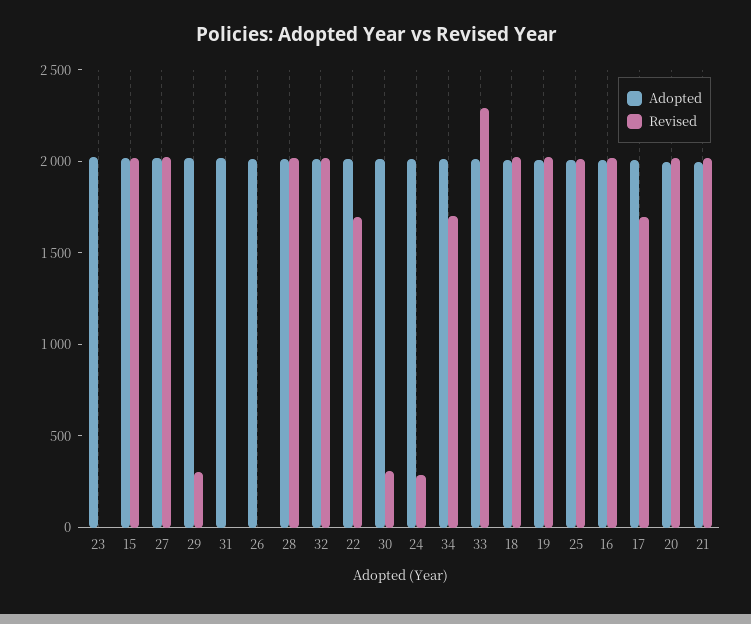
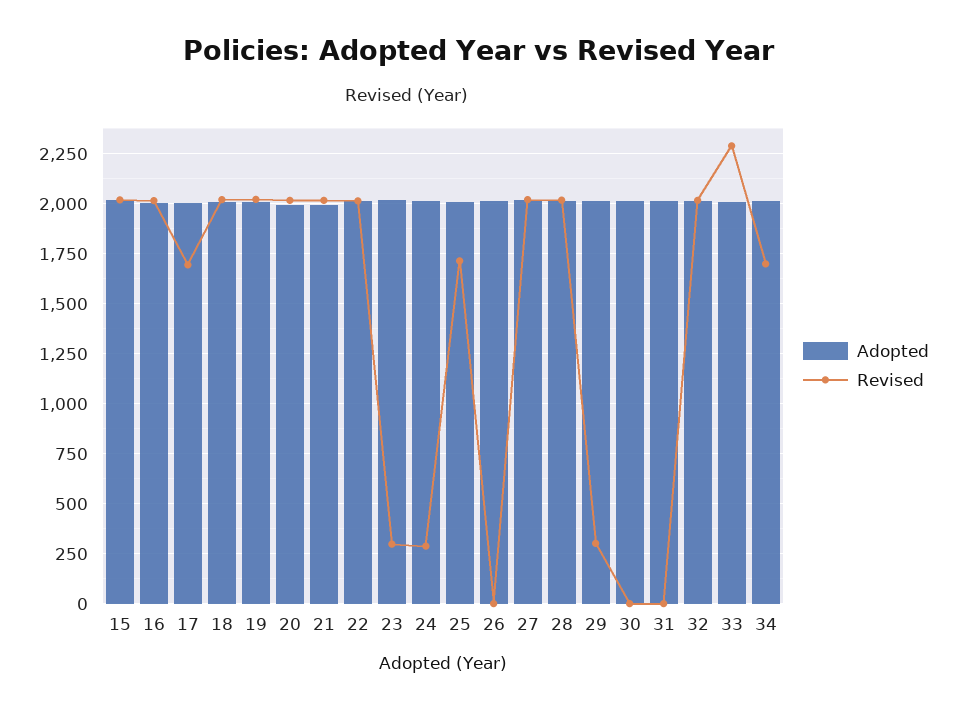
  {
    "Adopted": {
      "23": 2000,
      "15": 2000,
      "27": 2000,
      "29": 2000,
      "31": 2000,
      "26": 2000,
      "28": 2000,
      "32": 2000,
      "22": 2000,
      "30": 2000,
      "24": 2000,
      "34": 2000,
      "33": 2000,
      "18": 2000,
      "19": 2000,
      "25": 2000,
      "16": 2000,
      "17": 2000,
      "20": 2000,
      "21": 2000
    },
    "Revised": {
-     "23": 0,
+     "23": 300,
      "15": 2000,
      "27": 2000,
      "29": 300,
      "31": 0,
      "26": 0,
      "28": 2000,
      "32": 2000,
-     "22": 1700,
+     "22": 2000,
-     "30": 300,
+     "30": 0,
      "24": 300,
      "34": 1700,
      "33": 2300,
      "18": 2000,
      "19": 2000,
-     "25": 2000,
+     "25": 1700,
      "16": 2000,
      "17": 1700,
      "20": 2000,
      "21": 2000
    }
  }

